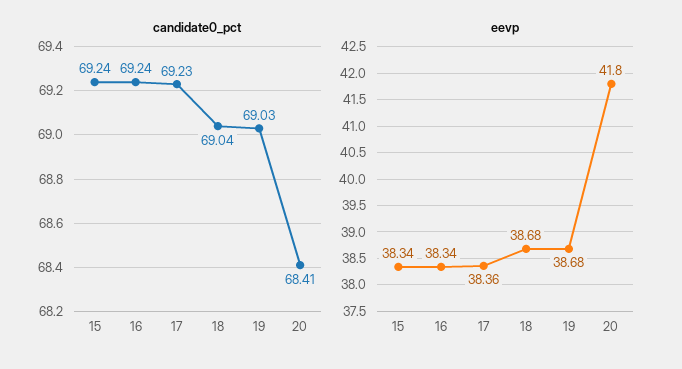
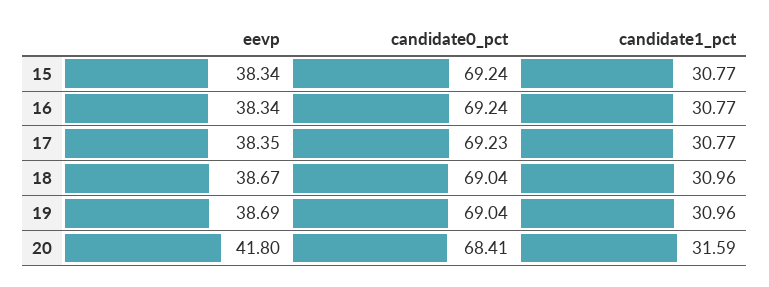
  {
    "candidate0_pct": {
      "15": 69.24,
      "16": 69.24,
      "17": 69.23,
      "18": 69.04,
-     "19": 69.03,
+     "19": 69.04,
      "20": 68.41
    },
    "eevp": {
      "15": 38.34,
      "16": 38.34,
-     "17": 38.36,
+     "17": 38.35,
-     "18": 38.68,
+     "18": 38.67,
-     "19": 38.68,
+     "19": 38.69,
      "20": 41.8
-   }
+   },
+   "candidate1_pct": {
+     "15": 30.77,
+     "16": 30.77,
+     "17": 30.77,
+     "18": 30.96,
+     "19": 30.96,
+     "20": 31.59
+   }
  }

